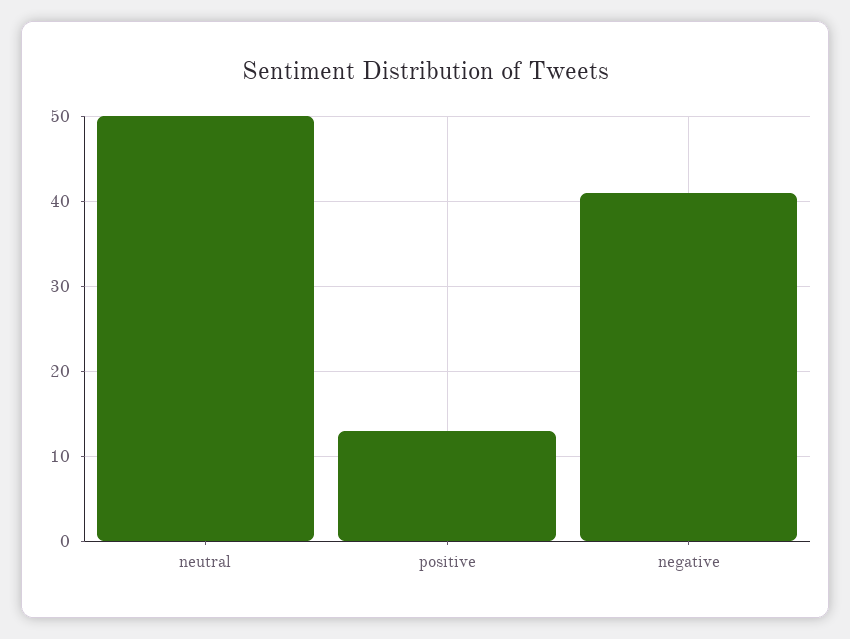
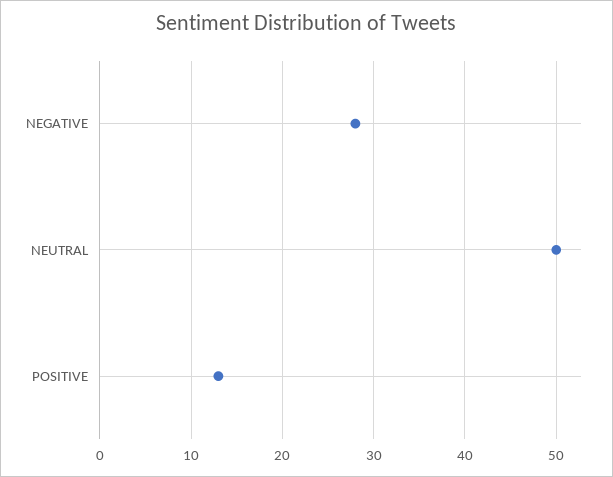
  {
    "neutral": 50,
    "positive": 13,
-   "negative": 41
+   "negative": 28
  }

